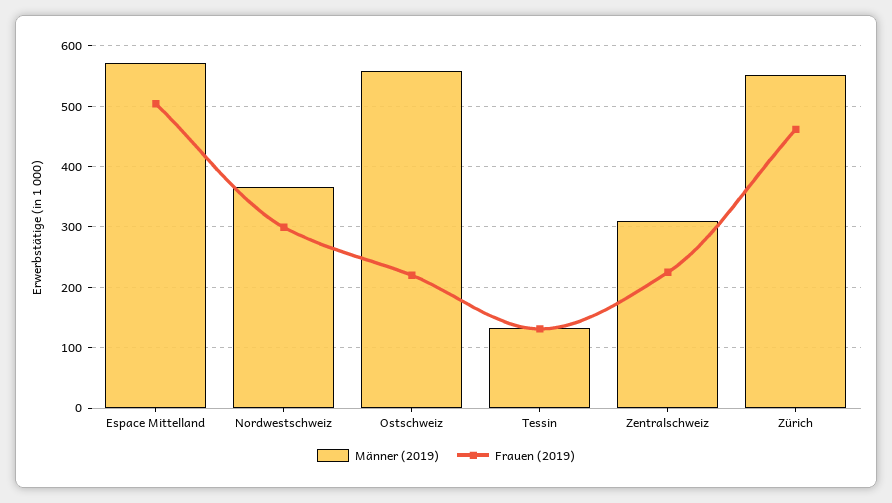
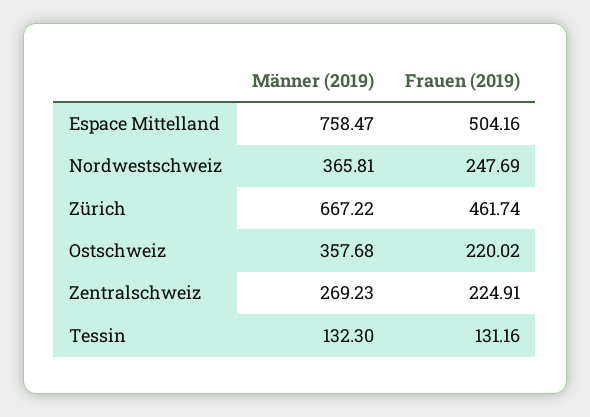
  {
    "Männer (2019)": {
-     "Espace Mittelland": 570,
+     "Espace Mittelland": 758.47,
      "Nordwestschweiz": 365.81,
-     "Ostschweiz": 560,
+     "Ostschweiz": 357.68,
      "Tessin": 132.3,
-     "Zentralschweiz": 310,
+     "Zentralschweiz": 269.23,
-     "Zürich": 550
+     "Zürich": 667.22
    },
    "Frauen (2019)": {
      "Espace Mittelland": 504.16,
-     "Nordwestschweiz": 300,
+     "Nordwestschweiz": 247.69,
      "Ostschweiz": 220.02,
      "Tessin": 131.16,
      "Zentralschweiz": 224.91,
      "Zürich": 461.74
    }
  }

